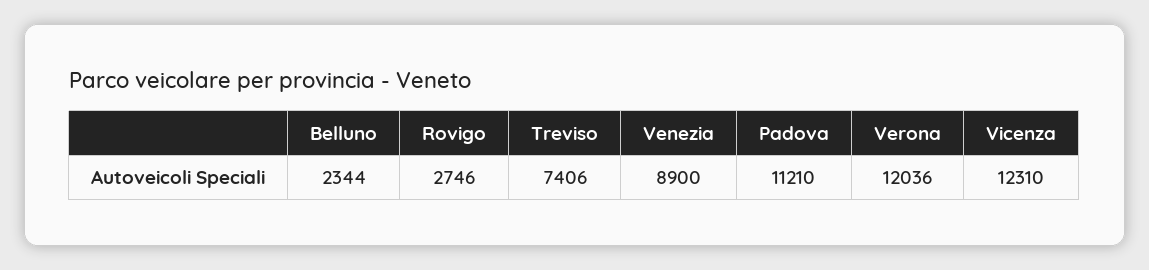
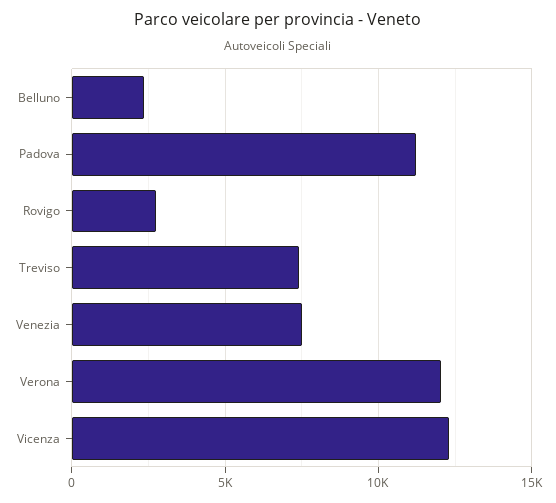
  {
    "Belluno": 2344,
    "Rovigo": 2746,
    "Treviso": 7406,
-   "Venezia": 8900,
+   "Venezia": 7500,
    "Padova": 11210,
    "Verona": 12036,
    "Vicenza": 12310
  }

